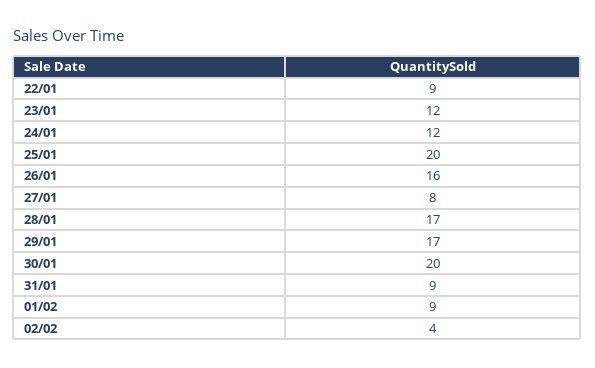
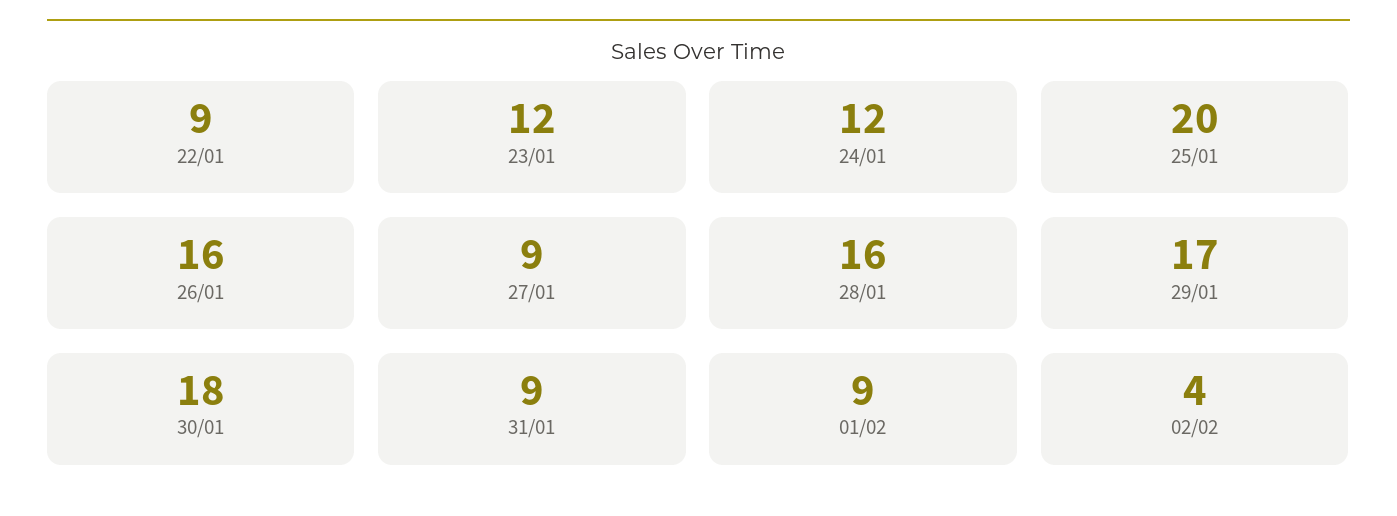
  {
    "22/01": 9,
    "23/01": 12,
    "24/01": 12,
    "25/01": 20,
    "26/01": 16,
-   "27/01": 8,
+   "27/01": 9,
-   "28/01": 17,
+   "28/01": 16,
    "29/01": 17,
-   "30/01": 20,
+   "30/01": 18,
    "31/01": 9,
    "01/02": 9,
    "02/02": 4
  }

